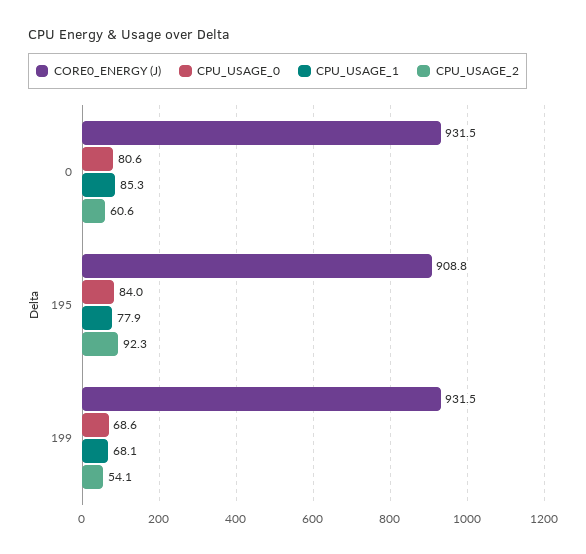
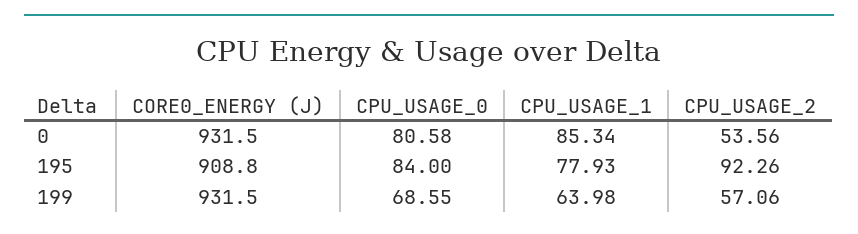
  {
    "CORE0_ENERGY (J)": {
      "0": 931.5,
      "195": 908.8,
      "199": 931.5
    },
    "CPU_USAGE_0": {
      "0": 80.58,
      "195": 84,
      "199": 68.55
    },
    "CPU_USAGE_1": {
      "0": 85.34,
      "195": 77.93,
-     "199": 68.1
+     "199": 63.98
    },
    "CPU_USAGE_2": {
-     "0": 60.6,
+     "0": 53.56,
      "195": 92.26,
-     "199": 54.1
+     "199": 57.06
    }
  }

